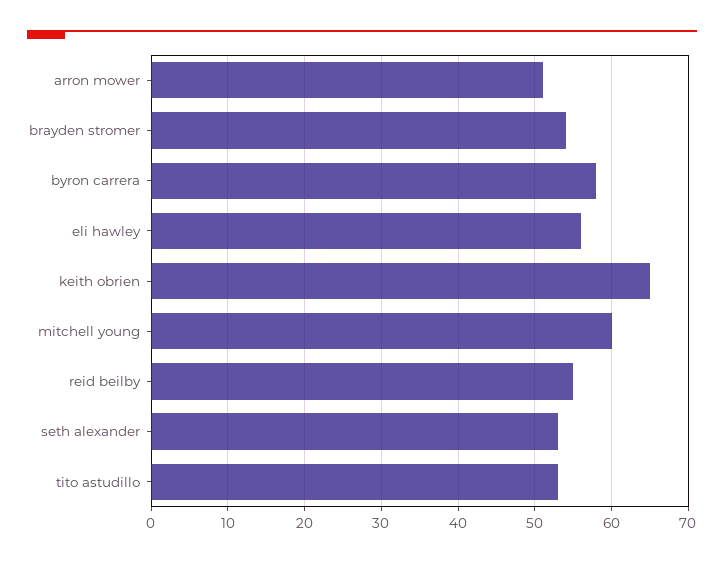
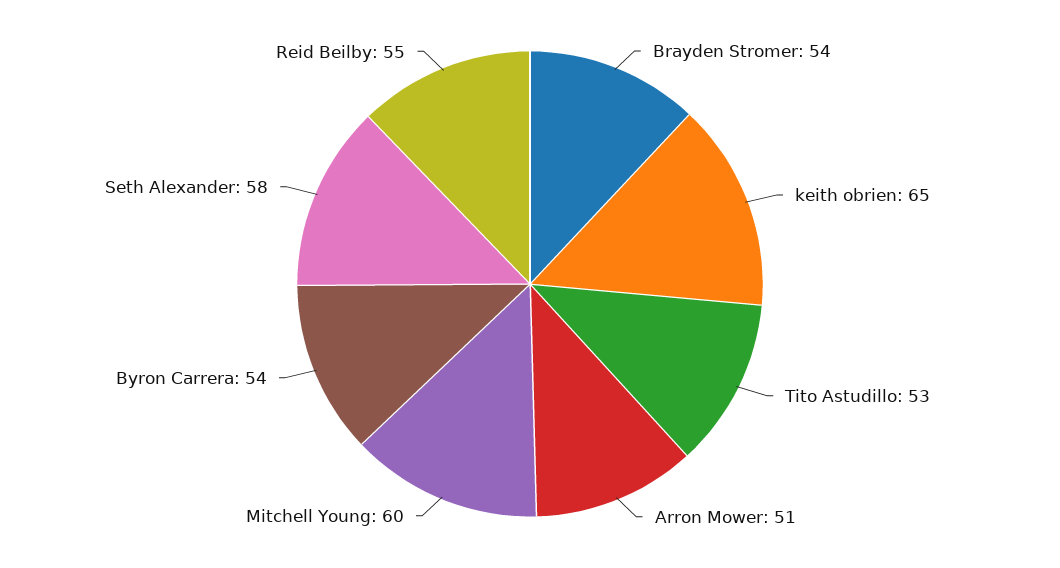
  {
    "arron mower": 51,
    "brayden stromer": 54,
-   "byron carrera": 58,
+   "byron carrera": 54,
-   "eli hawley": 56,
    "keith obrien": 65,
    "mitchell young": 60,
    "reid beilby": 55,
-   "seth alexander": 53,
+   "seth alexander": 58,
    "tito astudillo": 53
  }

